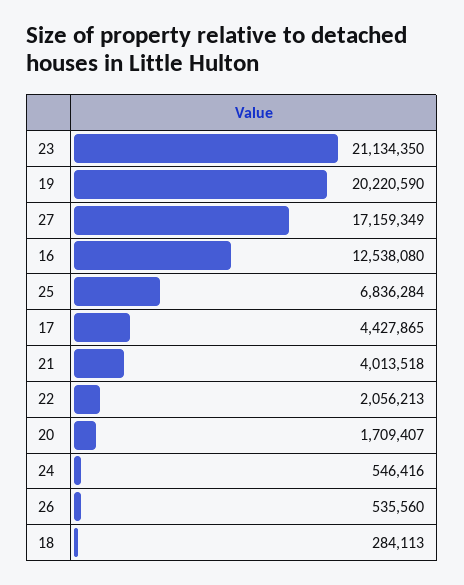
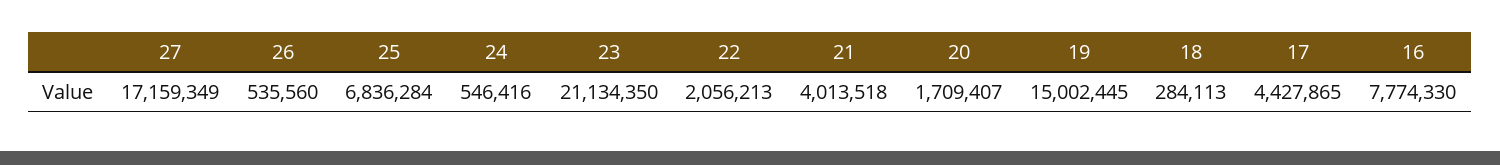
  {
    "23": 21134350,
-   "19": 20220590,
+   "19": 15002445,
    "27": 17159349,
-   "16": 12538080,
+   "16": 7774330,
    "25": 6836284,
    "17": 4427865,
    "21": 4013518,
    "22": 2056213,
    "20": 1709407,
    "24": 546416,
    "26": 535560,
    "18": 284113
  }

